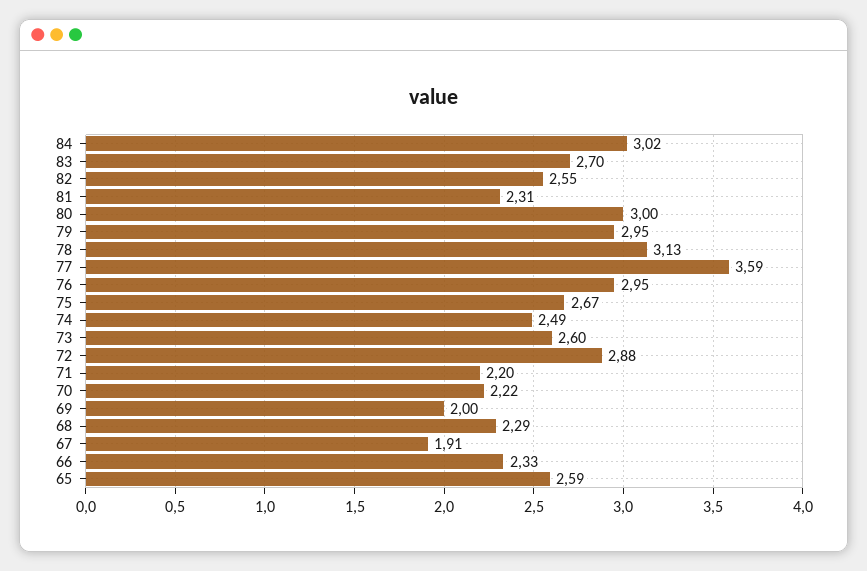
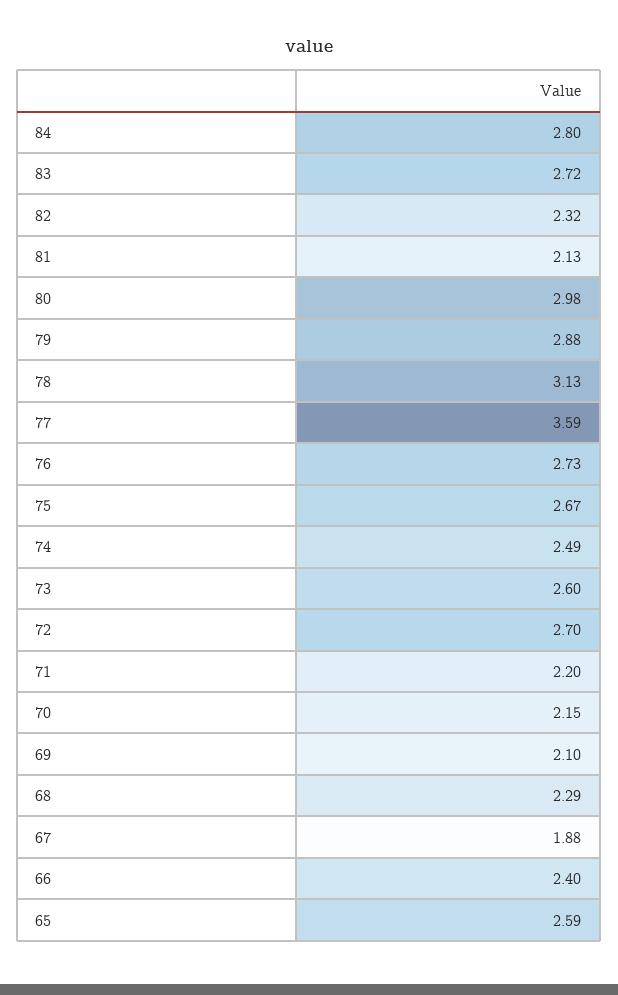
  {
-   "84": 3.02,
+   "84": 2.8,
-   "83": 2.7,
+   "83": 2.72,
-   "82": 2.55,
+   "82": 2.32,
-   "81": 2.31,
+   "81": 2.13,
-   "80": 3,
+   "80": 2.98,
-   "79": 2.95,
+   "79": 2.88,
    "78": 3.13,
    "77": 3.59,
-   "76": 2.95,
+   "76": 2.73,
    "75": 2.67,
    "74": 2.49,
    "73": 2.6,
-   "72": 2.88,
+   "72": 2.7,
    "71": 2.2,
-   "70": 2.22,
+   "70": 2.15,
-   "69": 2,
+   "69": 2.1,
    "68": 2.29,
-   "67": 1.91,
+   "67": 1.88,
-   "66": 2.33,
+   "66": 2.4,
    "65": 2.59
  }

